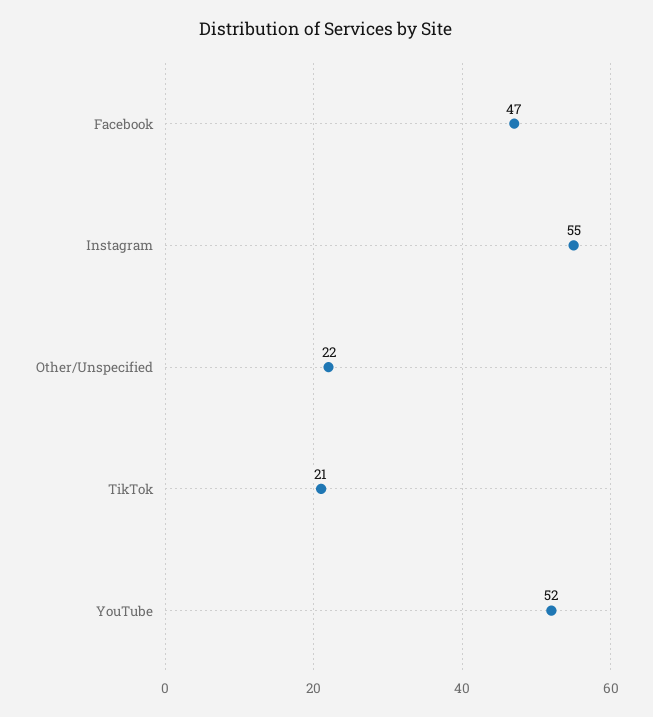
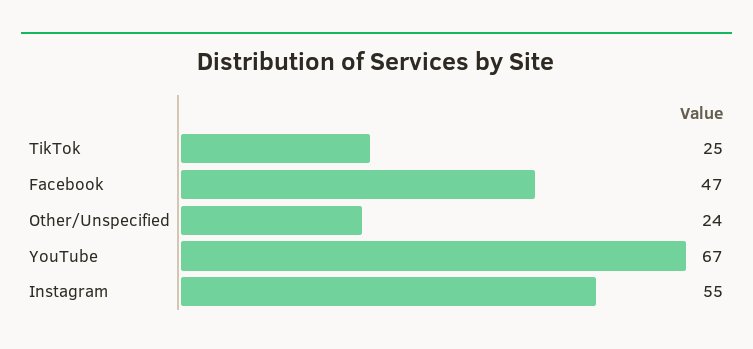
  {
    "Facebook": 47,
    "Instagram": 55,
-   "Other/Unspecified": 22,
+   "Other/Unspecified": 24,
-   "TikTok": 21,
+   "TikTok": 25,
-   "YouTube": 52
+   "YouTube": 67
  }

